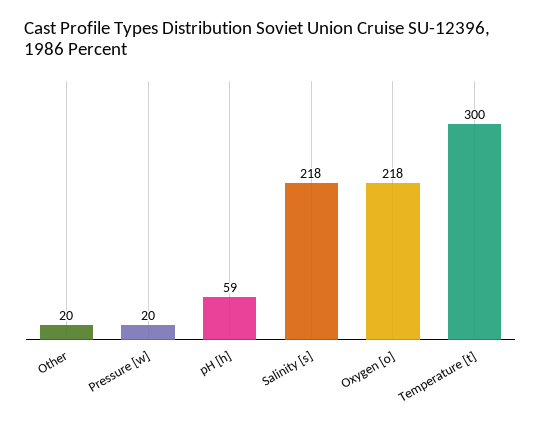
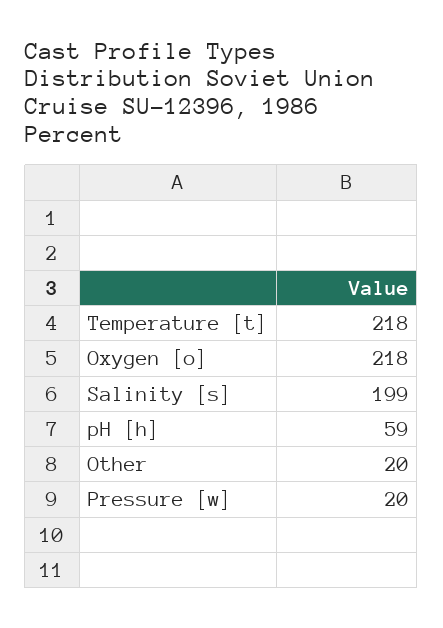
  {
    "Other": 20,
    "Pressure [w]": 20,
    "pH [h]": 59,
-   "Salinity [s]": 218,
+   "Salinity [s]": 199,
    "Oxygen [o]": 218,
-   "Temperature [t]": 300
+   "Temperature [t]": 218
  }

